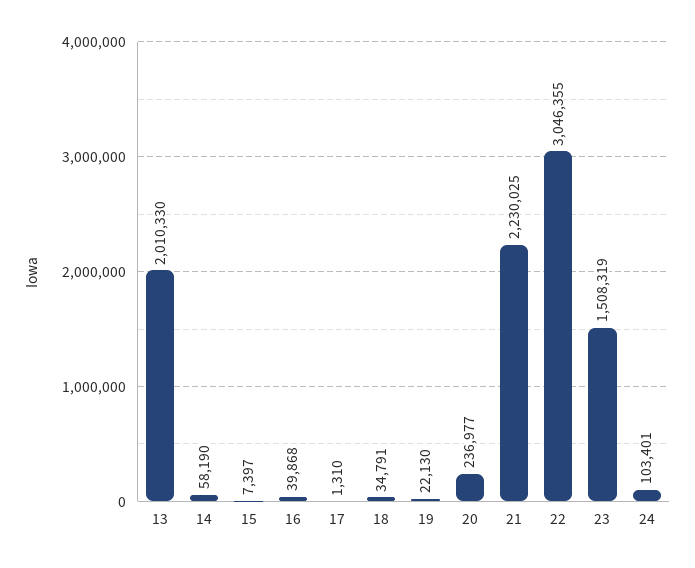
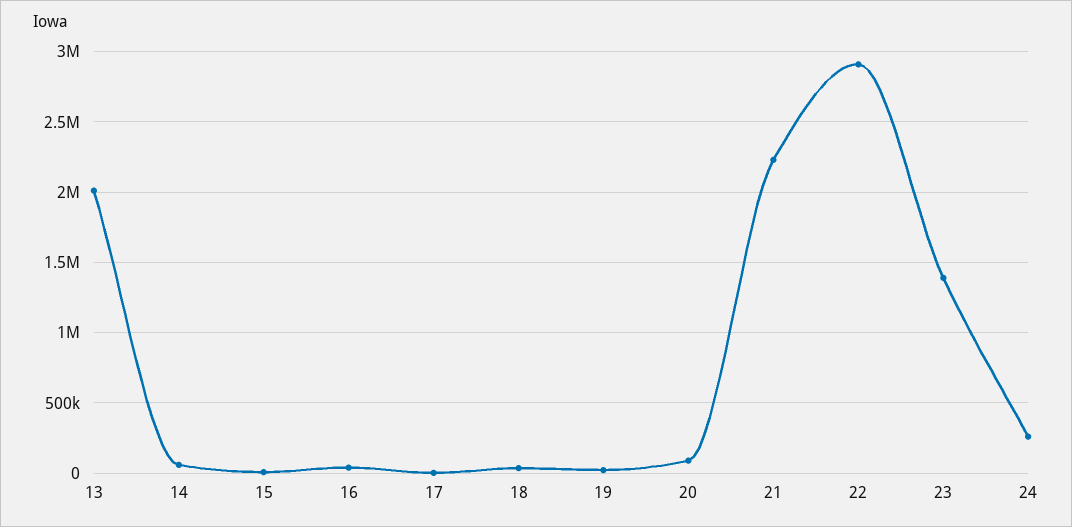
  {
    "13": 2010330,
    "14": 58190,
    "15": 7397,
    "16": 39868,
    "17": 1310,
    "18": 34791,
    "19": 22130,
-   "20": 236977,
+   "20": 100000,
    "21": 2230025,
-   "22": 3046355,
+   "22": 2900000,
-   "23": 1508319,
+   "23": 1400000,
-   "24": 103401
+   "24": 250000
  }

